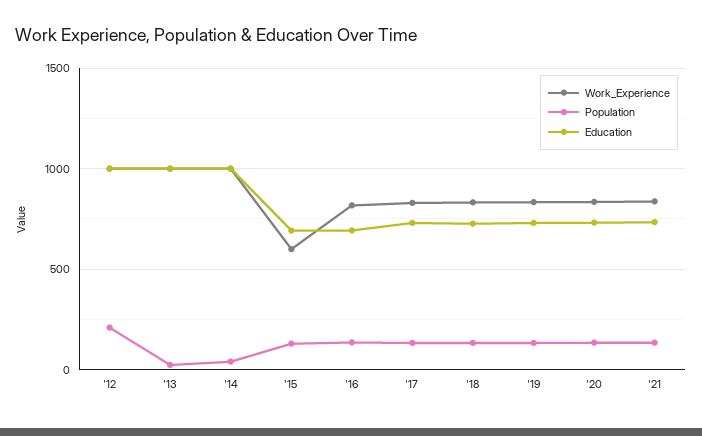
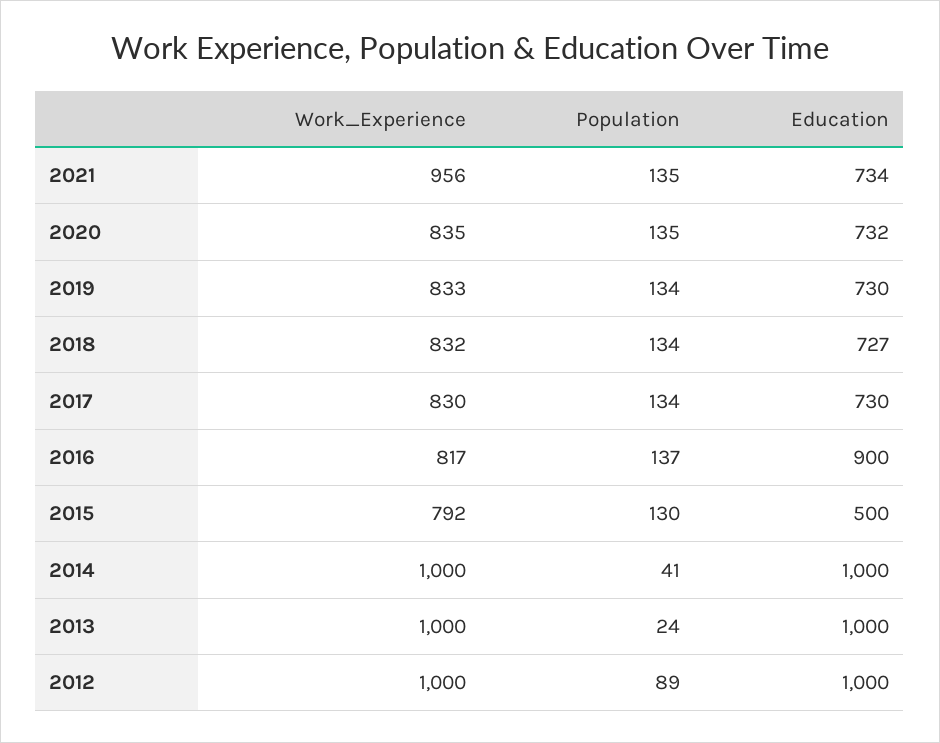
  {
    "Work_Experience": {
      "'12": 1000,
      "'13": 1000,
      "'14": 1000,
-     "'15": 600,
+     "'15": 792,
      "'16": 817,
      "'17": 830,
      "'18": 832,
      "'19": 833,
      "'20": 835,
-     "'21": 850
+     "'21": 956
    },
    "Population": {
-     "'12": 200,
+     "'12": 89,
      "'13": 24,
      "'14": 41,
      "'15": 130,
      "'16": 137,
      "'17": 134,
      "'18": 134,
      "'19": 134,
      "'20": 135,
      "'21": 135
    },
    "Education": {
      "'12": 1000,
      "'13": 1000,
      "'14": 1000,
-     "'15": 700,
+     "'15": 500,
-     "'16": 700,
+     "'16": 900,
      "'17": 730,
      "'18": 727,
      "'19": 730,
      "'20": 732,
      "'21": 734
    }
  }

